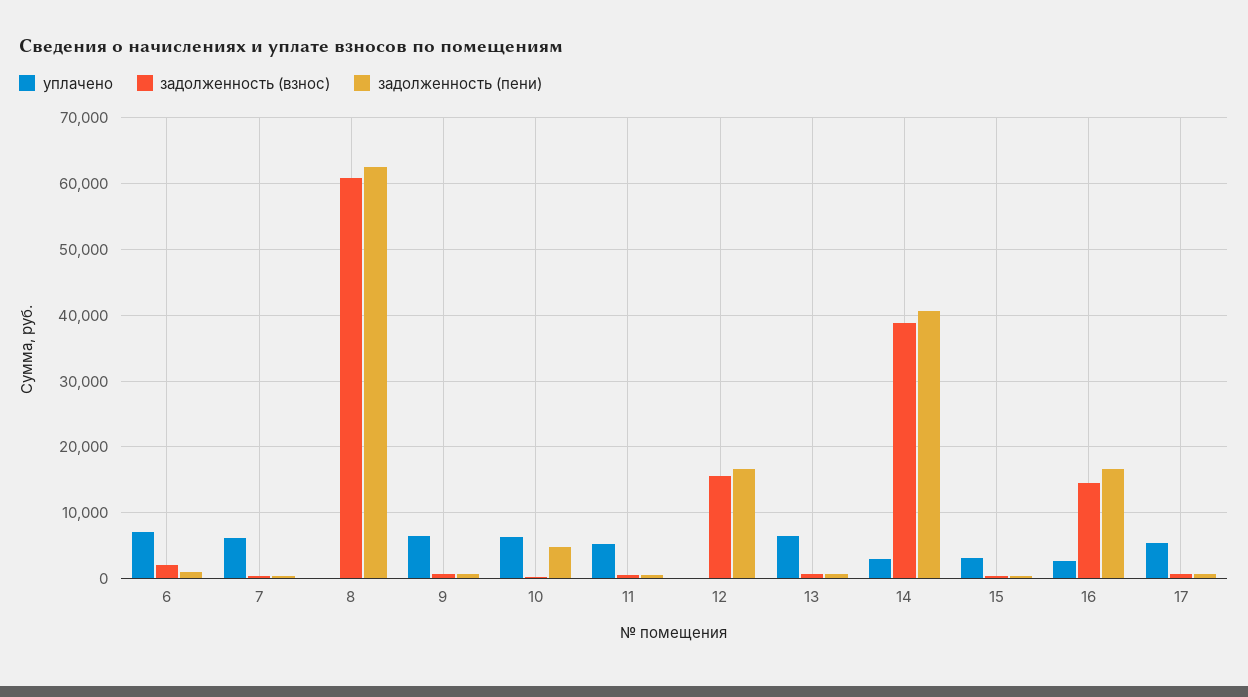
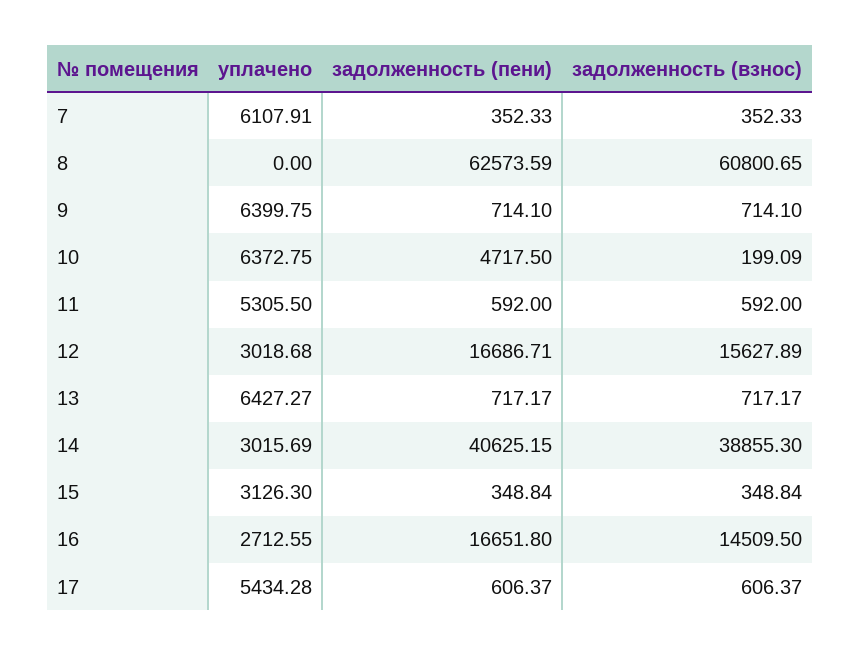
  {
    "уплачено": {
-     "6": 7000,
      "7": 6107.91,
      "8": 0,
      "9": 6399.75,
      "10": 6372.75,
      "11": 5305.5,
-     "12": 0,
+     "12": 3018.68,
      "13": 6427.27,
      "14": 3015.69,
      "15": 3126.3,
      "16": 2712.55,
      "17": 5434.28
    },
    "задолженность (взнос)": {
-     "6": 2000,
      "7": 352.33,
      "8": 60800.65,
      "9": 714.1,
      "10": 199.09,
      "11": 592,
      "12": 15627.89,
      "13": 717.17,
      "14": 38855.3,
      "15": 348.84,
      "16": 14509.5,
      "17": 606.37
    },
    "задолженность (пени)": {
-     "6": 1000,
      "7": 352.33,
      "8": 62573.59,
      "9": 714.1,
      "10": 4717.5,
      "11": 592,
      "12": 16686.71,
      "13": 717.17,
      "14": 40625.15,
      "15": 348.84,
      "16": 16651.8,
      "17": 606.37
    }
  }

